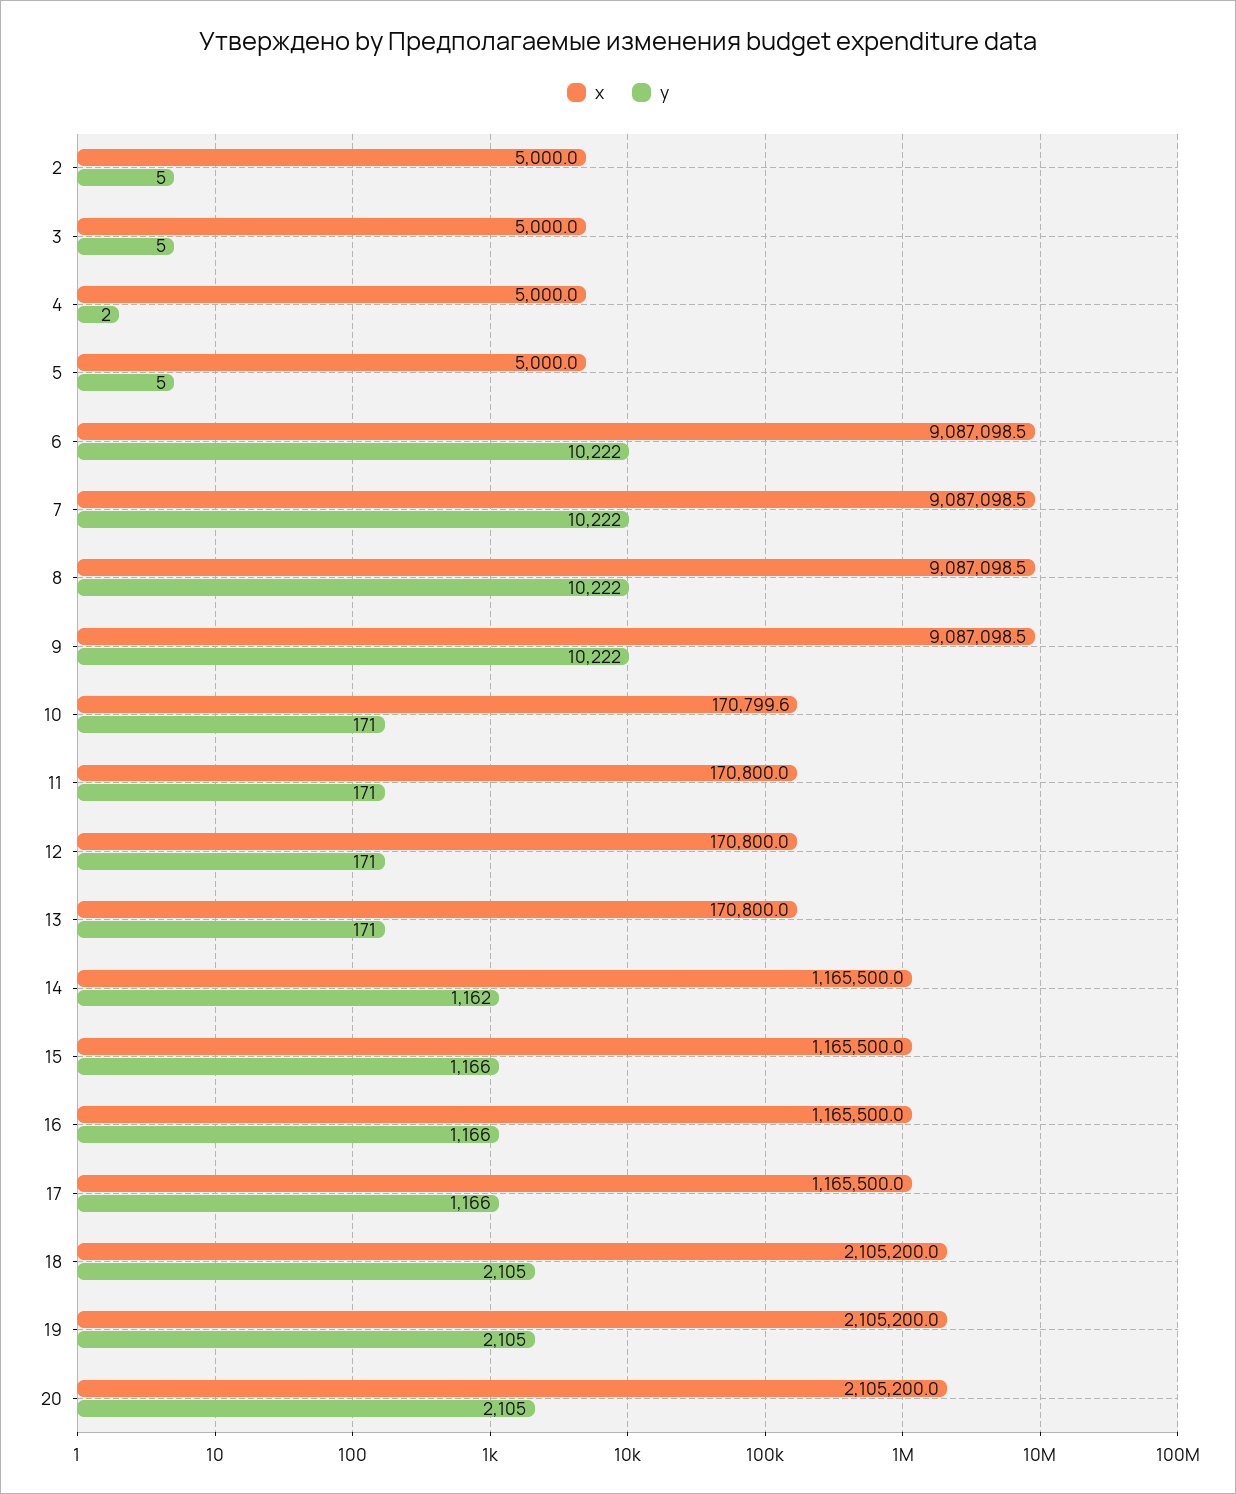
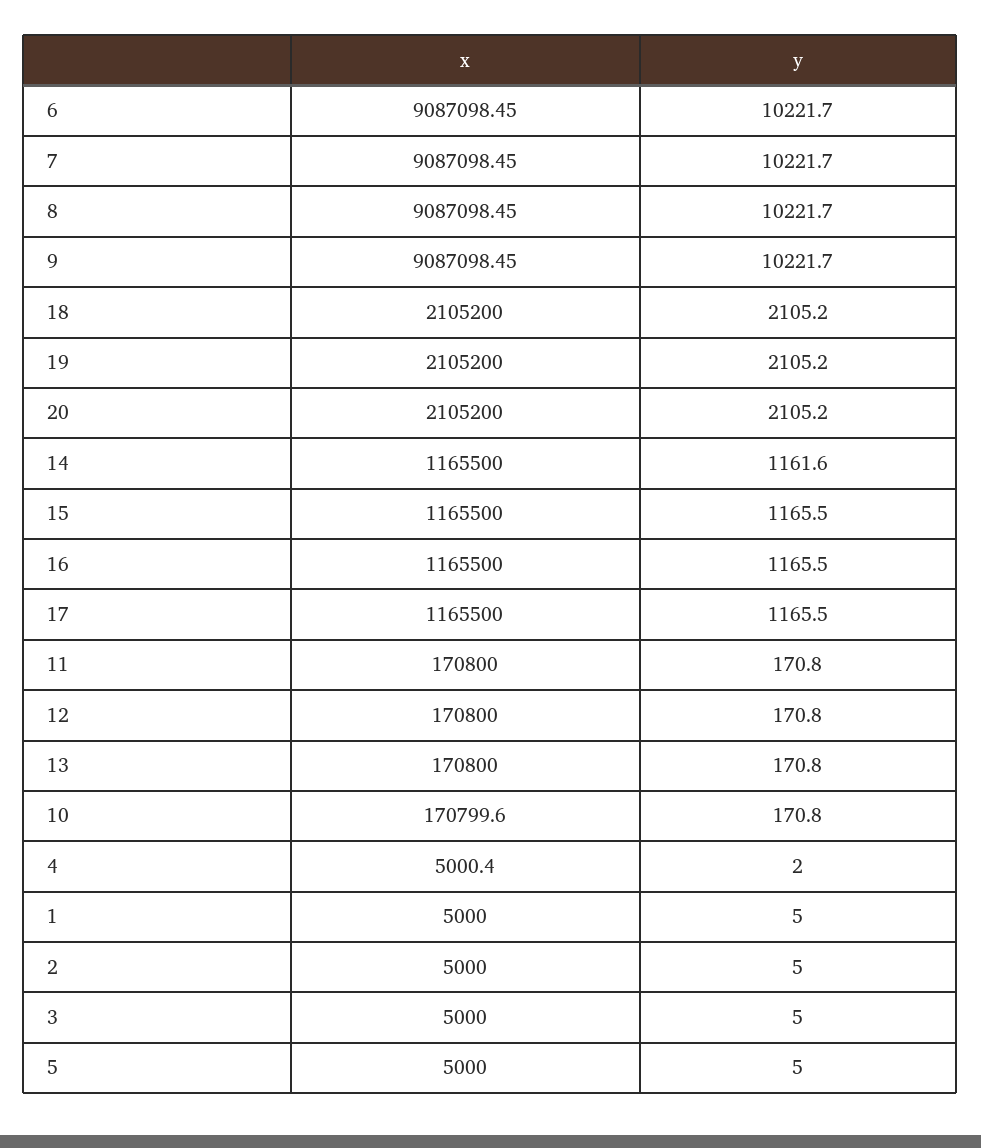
  {
    "x": {
      "2": 5000,
      "3": 5000,
-     "4": 5000,
+     "4": 5000.4,
      "5": 5000,
      "6": 9087098.45,
      "7": 9087098.45,
      "8": 9087098.45,
      "9": 9087098.45,
      "10": 170799.6,
      "11": 170800,
      "12": 170800,
      "13": 170800,
      "14": 1165500,
      "15": 1165500,
      "16": 1165500,
      "17": 1165500,
      "18": 2105200,
      "19": 2105200,
-     "20": 2105200
+     "20": 2105200,
+     "1": 5000
    },
    "y": {
      "2": 5,
      "3": 5,
      "4": 2,
      "5": 5,
      "6": 10221.7,
      "7": 10221.7,
      "8": 10221.7,
      "9": 10221.7,
      "10": 170.8,
      "11": 170.8,
      "12": 170.8,
      "13": 170.8,
      "14": 1161.6,
      "15": 1165.5,
      "16": 1165.5,
      "17": 1165.5,
      "18": 2105.2,
      "19": 2105.2,
-     "20": 2105.2
+     "20": 2105.2,
+     "1": 5
    }
  }

